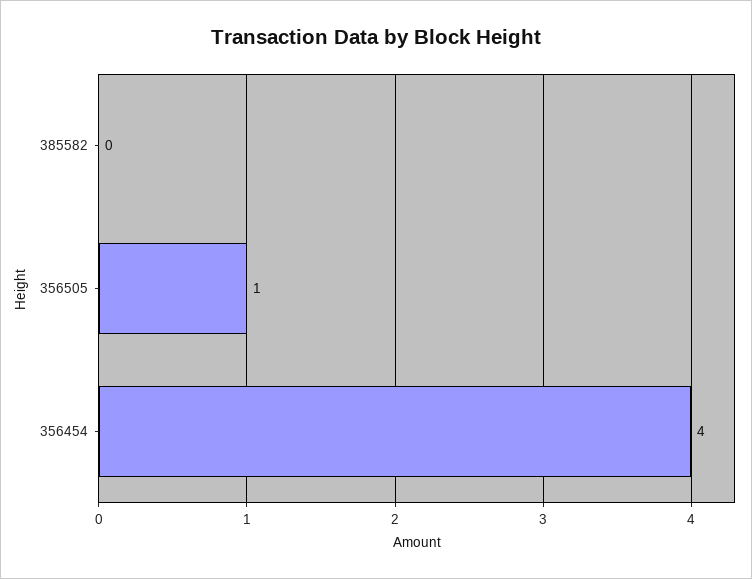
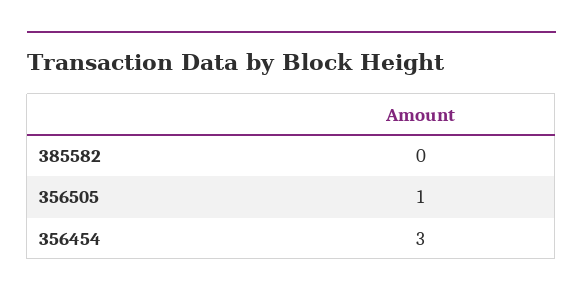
  {
    "385582": 0,
    "356505": 1,
-   "356454": 4
+   "356454": 3
  }

